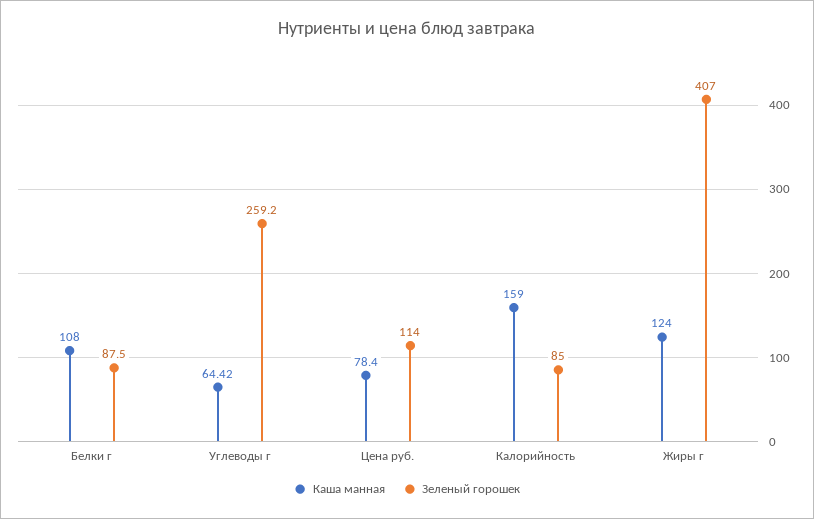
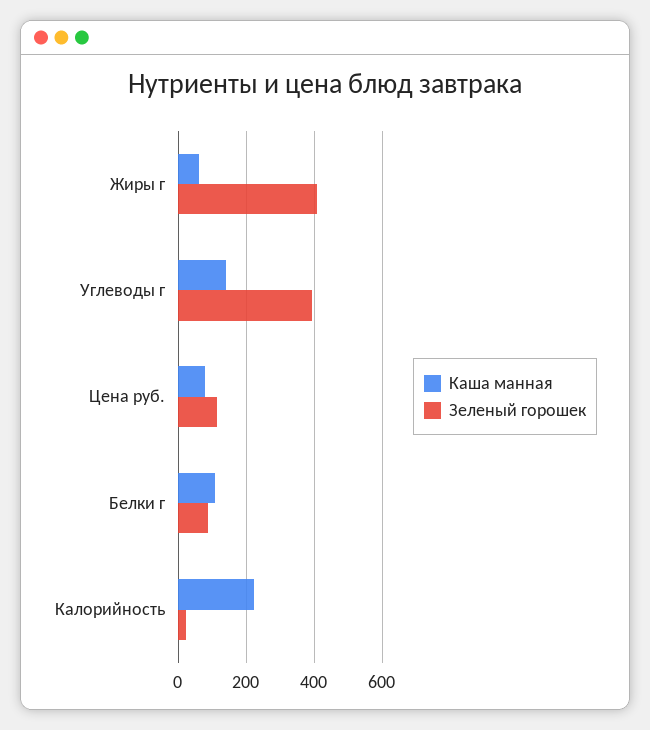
  {
    "Каша манная": {
      "Белки г": 108,
-     "Углеводы г": 64.42,
+     "Углеводы г": 140,
      "Цена руб.": 78.4,
-     "Калорийность": 159,
+     "Калорийность": 220,
-     "Жиры г": 124
+     "Жиры г": 60
    },
    "Зеленый горошек": {
      "Белки г": 87.5,
-     "Углеводы г": 259.2,
+     "Углеводы г": 400,
      "Цена руб.": 114,
-     "Калорийность": 85,
+     "Калорийность": 20,
      "Жиры г": 407
    }
  }

